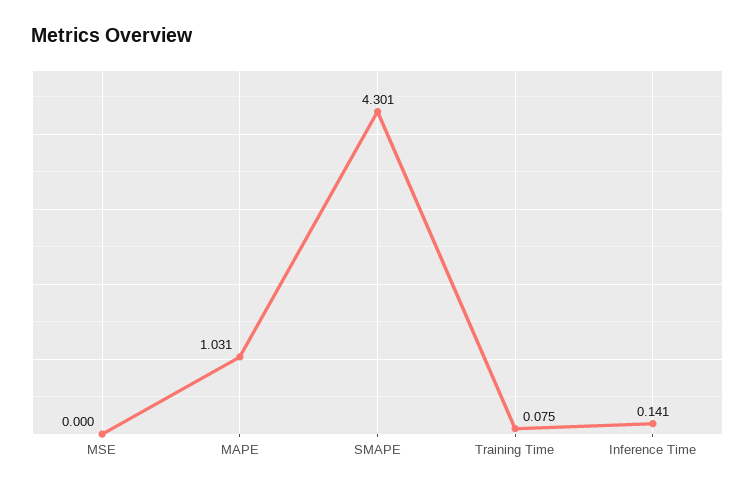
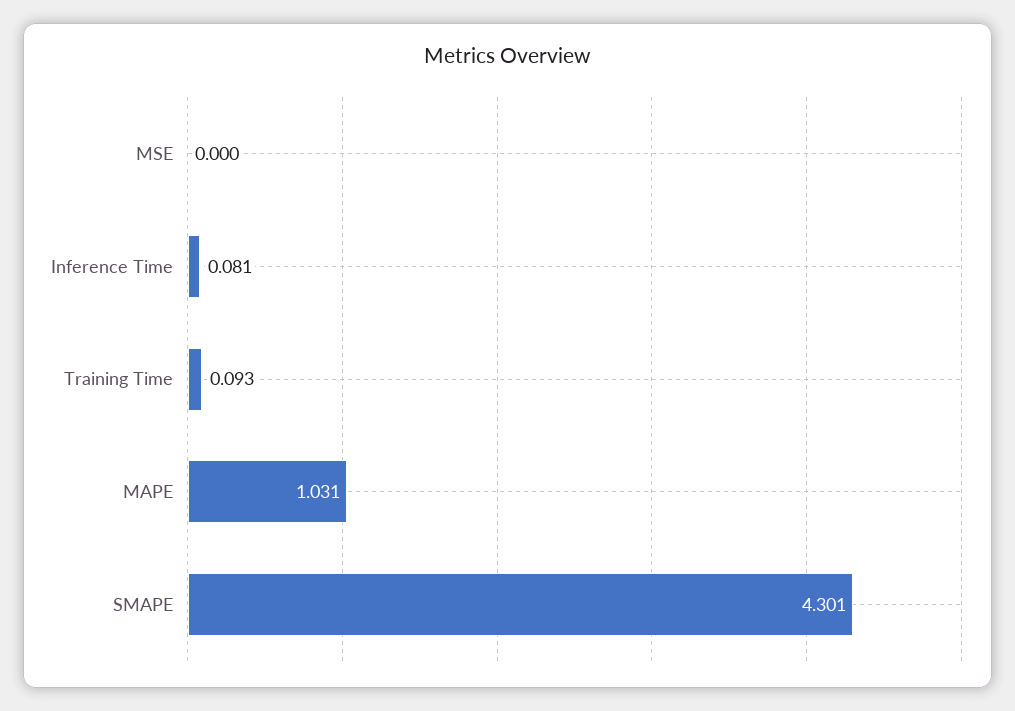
  {
    "MSE": 0,
    "MAPE": 1.031,
    "SMAPE": 4.301,
-   "Training Time": 0.075,
+   "Training Time": 0.093,
-   "Inference Time": 0.141
+   "Inference Time": 0.081
  }

